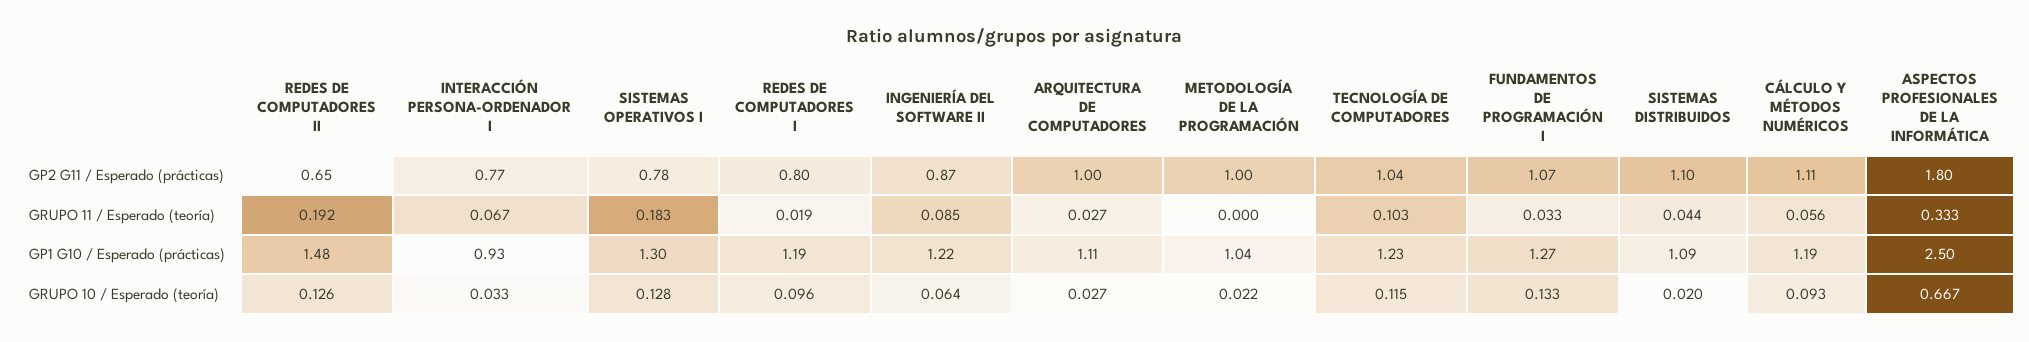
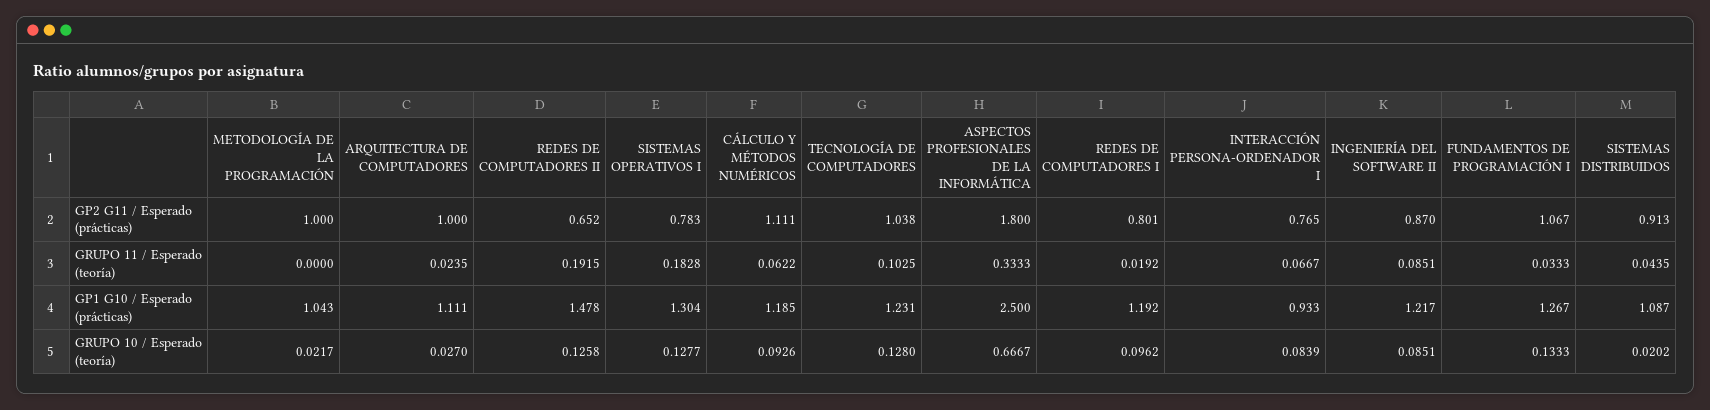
  {
    "REDES DE COMPUTADORES II": {
      "GP2 G11 / Esperado (prácticas)": 0.652,
      "GRUPO 11 / Esperado (teoría)": 0.1915,
      "GP1 G10 / Esperado (prácticas)": 1.478,
      "GRUPO 10 / Esperado (teoría)": 0.1258
    },
    "INTERACCIÓN PERSONA-ORDENADOR I": {
      "GP2 G11 / Esperado (prácticas)": 0.765,
      "GRUPO 11 / Esperado (teoría)": 0.0667,
      "GP1 G10 / Esperado (prácticas)": 0.933,
-     "GRUPO 10 / Esperado (teoría)": 0.033
+     "GRUPO 10 / Esperado (teoría)": 0.0839
    },
    "SISTEMAS OPERATIVOS I": {
      "GP2 G11 / Esperado (prácticas)": 0.783,
      "GRUPO 11 / Esperado (teoría)": 0.1828,
      "GP1 G10 / Esperado (prácticas)": 1.304,
      "GRUPO 10 / Esperado (teoría)": 0.1277
    },
    "REDES DE COMPUTADORES I": {
      "GP2 G11 / Esperado (prácticas)": 0.801,
      "GRUPO 11 / Esperado (teoría)": 0.0192,
      "GP1 G10 / Esperado (prácticas)": 1.192,
      "GRUPO 10 / Esperado (teoría)": 0.0962
    },
    "INGENIERÍA DEL SOFTWARE II": {
      "GP2 G11 / Esperado (prácticas)": 0.87,
      "GRUPO 11 / Esperado (teoría)": 0.0851,
      "GP1 G10 / Esperado (prácticas)": 1.217,
-     "GRUPO 10 / Esperado (teoría)": 0.064
+     "GRUPO 10 / Esperado (teoría)": 0.0851
    },
    "ARQUITECTURA DE COMPUTADORES": {
      "GP2 G11 / Esperado (prácticas)": 1,
-     "GRUPO 11 / Esperado (teoría)": 0.027,
+     "GRUPO 11 / Esperado (teoría)": 0.0235,
      "GP1 G10 / Esperado (prácticas)": 1.111,
      "GRUPO 10 / Esperado (teoría)": 0.027
    },
    "METODOLOGÍA DE LA PROGRAMACIÓN": {
      "GP2 G11 / Esperado (prácticas)": 1,
      "GRUPO 11 / Esperado (teoría)": 0,
      "GP1 G10 / Esperado (prácticas)": 1.043,
      "GRUPO 10 / Esperado (teoría)": 0.0217
    },
    "TECNOLOGÍA DE COMPUTADORES": {
      "GP2 G11 / Esperado (prácticas)": 1.038,
      "GRUPO 11 / Esperado (teoría)": 0.1025,
      "GP1 G10 / Esperado (prácticas)": 1.231,
-     "GRUPO 10 / Esperado (teoría)": 0.115
+     "GRUPO 10 / Esperado (teoría)": 0.128
    },
    "FUNDAMENTOS DE PROGRAMACIÓN I": {
      "GP2 G11 / Esperado (prácticas)": 1.067,
      "GRUPO 11 / Esperado (teoría)": 0.0333,
      "GP1 G10 / Esperado (prácticas)": 1.267,
      "GRUPO 10 / Esperado (teoría)": 0.1333
    },
    "SISTEMAS DISTRIBUIDOS": {
-     "GP2 G11 / Esperado (prácticas)": 1.1,
+     "GP2 G11 / Esperado (prácticas)": 0.913,
      "GRUPO 11 / Esperado (teoría)": 0.0435,
      "GP1 G10 / Esperado (prácticas)": 1.087,
      "GRUPO 10 / Esperado (teoría)": 0.0202
    },
    "CÁLCULO Y MÉTODOS NUMÉRICOS": {
      "GP2 G11 / Esperado (prácticas)": 1.111,
-     "GRUPO 11 / Esperado (teoría)": 0.056,
+     "GRUPO 11 / Esperado (teoría)": 0.0622,
      "GP1 G10 / Esperado (prácticas)": 1.185,
      "GRUPO 10 / Esperado (teoría)": 0.0926
    },
    "ASPECTOS PROFESIONALES DE LA INFORMÁTICA": {
      "GP2 G11 / Esperado (prácticas)": 1.8,
      "GRUPO 11 / Esperado (teoría)": 0.3333,
      "GP1 G10 / Esperado (prácticas)": 2.5,
      "GRUPO 10 / Esperado (teoría)": 0.6667
    }
  }

